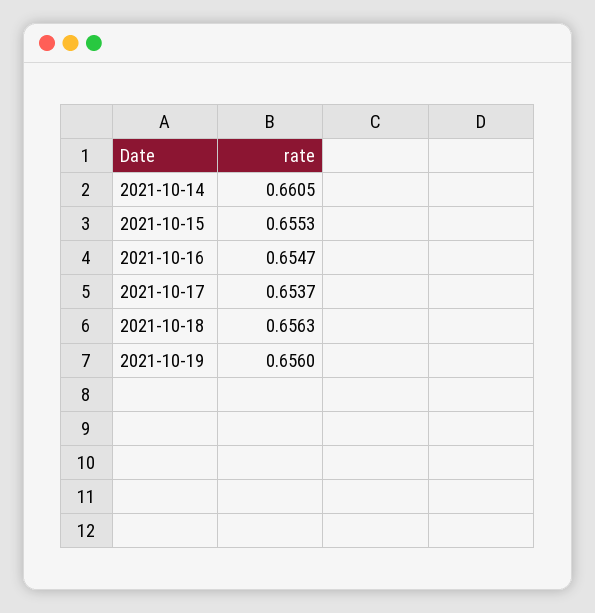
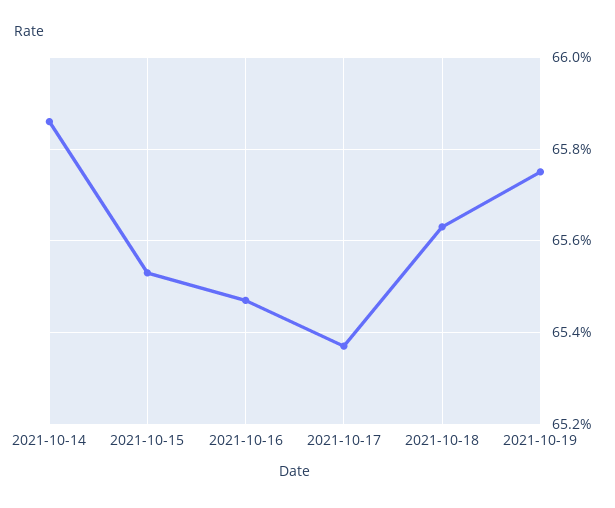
  {
-   "2021-10-14": 0.6605,
+   "2021-10-14": 0.6585,
    "2021-10-15": 0.6553,
    "2021-10-16": 0.6547,
    "2021-10-17": 0.6537,
    "2021-10-18": 0.6563,
-   "2021-10-19": 0.656
+   "2021-10-19": 0.6575
  }

